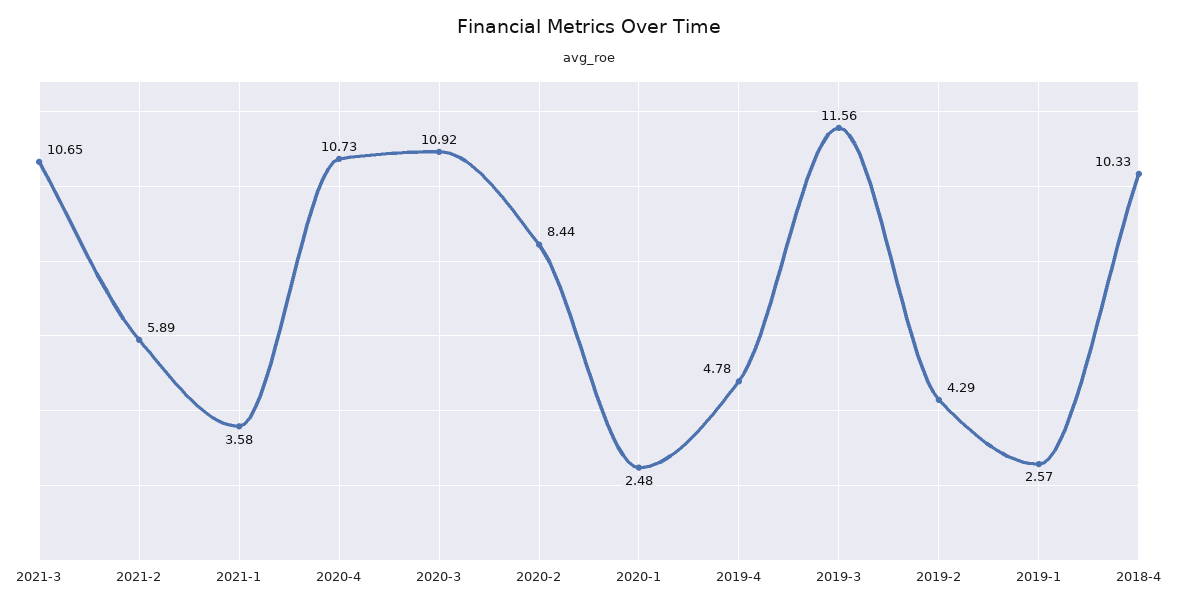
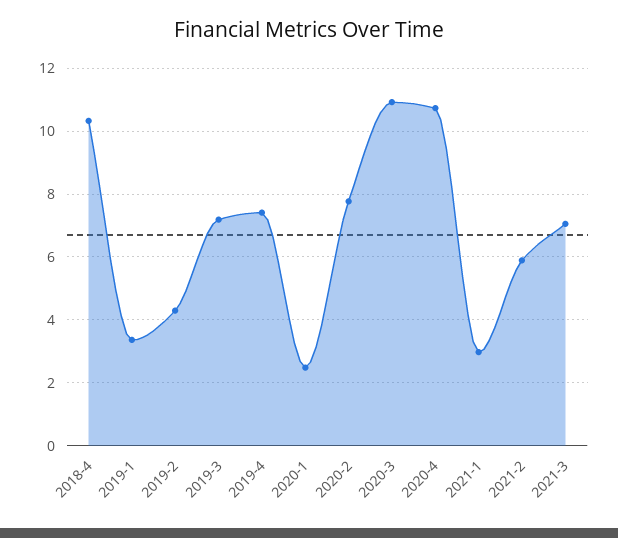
  {
-   "2021-3": 10.65,
+   "2021-3": 7,
    "2021-2": 5.89,
-   "2021-1": 3.58,
+   "2021-1": 3,
    "2020-4": 10.73,
    "2020-3": 10.92,
-   "2020-2": 8.44,
+   "2020-2": 7.8,
    "2020-1": 2.48,
-   "2019-4": 4.78,
+   "2019-4": 7.4,
-   "2019-3": 11.56,
+   "2019-3": 7.2,
    "2019-2": 4.29,
-   "2019-1": 2.57,
+   "2019-1": 3.4,
    "2018-4": 10.33
  }

